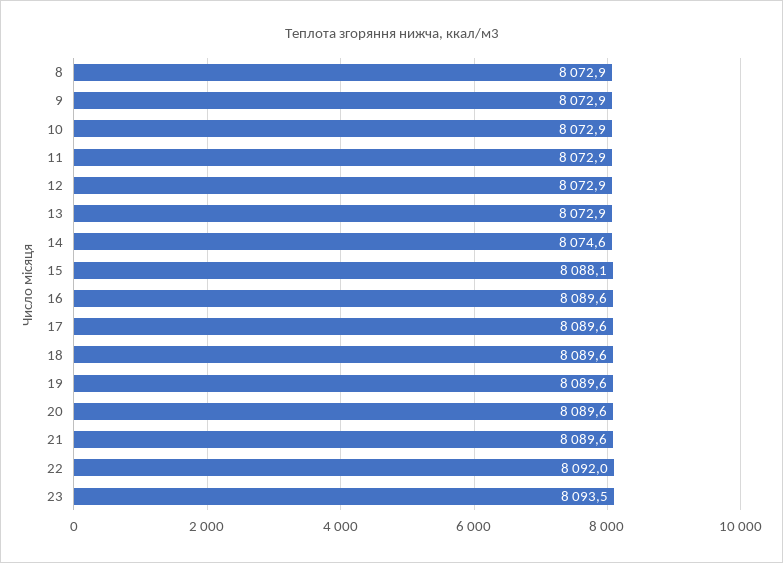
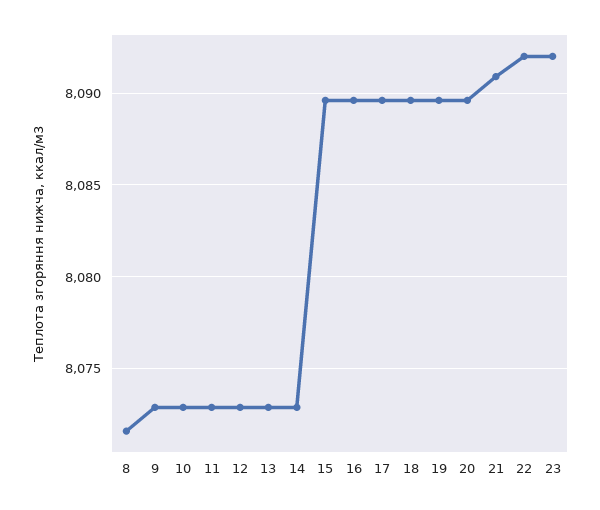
  {
-   "8": 8072.9,
+   "8": 8071.5,
    "9": 8072.9,
    "10": 8072.9,
    "11": 8072.9,
    "12": 8072.9,
    "13": 8072.9,
-   "14": 8074.6,
+   "14": 8073,
-   "15": 8088.1,
+   "15": 8089.5,
    "16": 8089.6,
    "17": 8089.6,
    "18": 8089.6,
    "19": 8089.6,
    "20": 8089.6,
-   "21": 8089.6,
+   "21": 8091,
    "22": 8092,
-   "23": 8093.5
+   "23": 8092
  }

